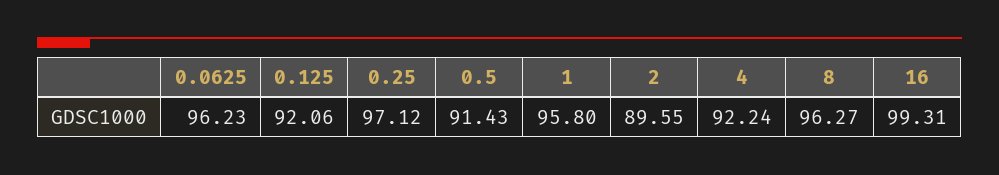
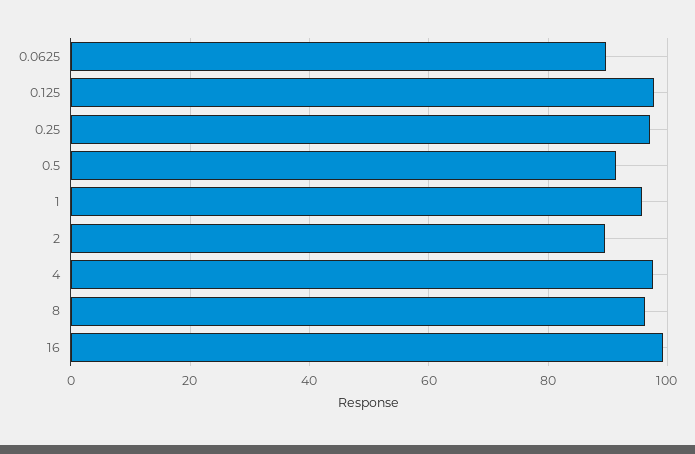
  {
-   "0.0625": 96.23,
+   "0.0625": 90,
-   "0.125": 92.06,
+   "0.125": 98,
    "0.25": 97.12,
    "0.5": 91.43,
    "1": 95.8,
    "2": 89.55,
-   "4": 92.24,
+   "4": 98,
    "8": 96.27,
    "16": 99.31
  }

